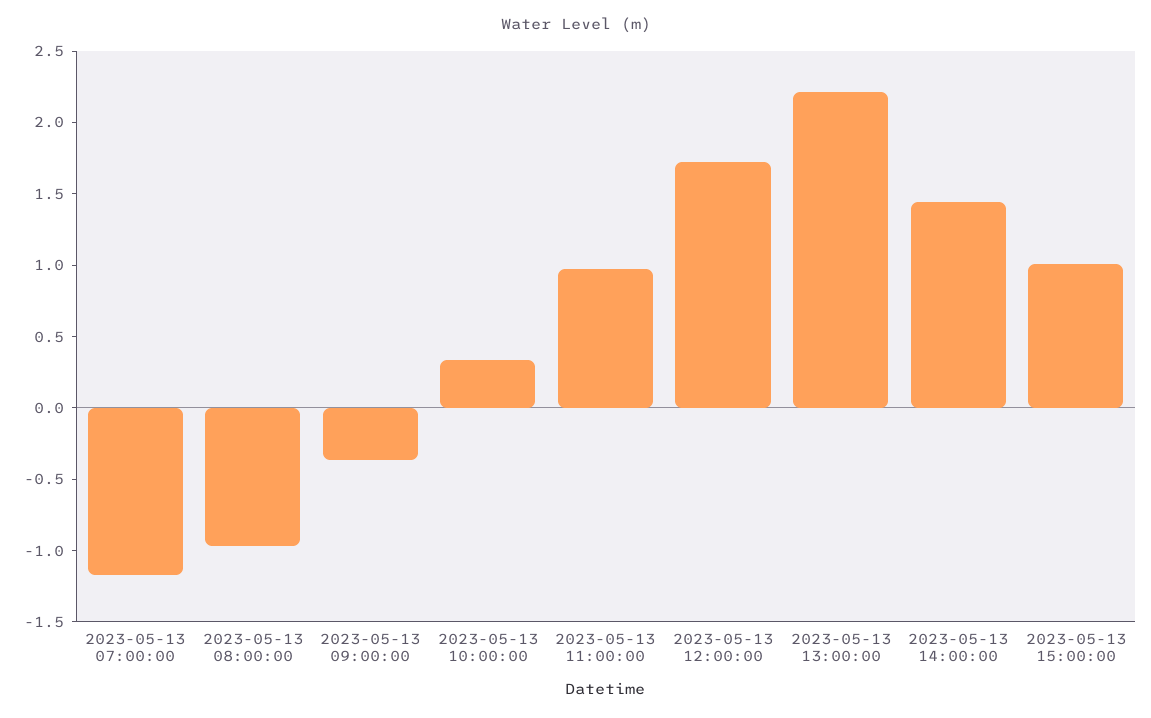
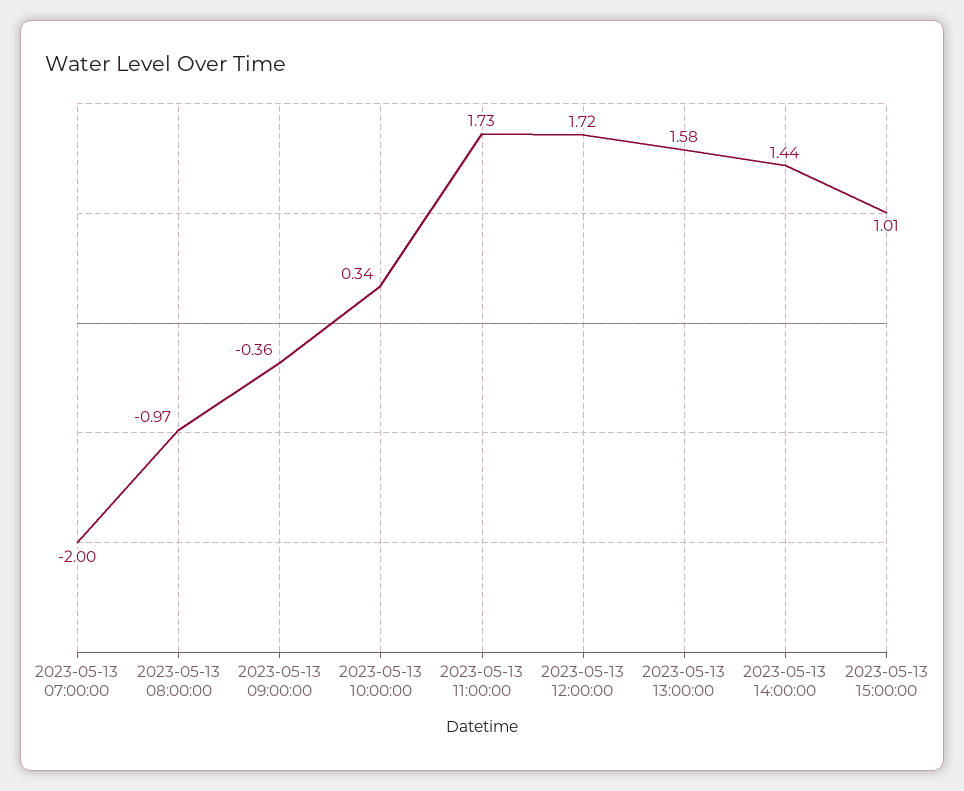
  {
-   "2023-05-13 07:00:00": -1.2,
+   "2023-05-13 07:00:00": -2,
    "2023-05-13 08:00:00": -0.97,
    "2023-05-13 09:00:00": -0.36,
    "2023-05-13 10:00:00": 0.34,
-   "2023-05-13 11:00:00": 1,
+   "2023-05-13 11:00:00": 1.73,
    "2023-05-13 12:00:00": 1.72,
-   "2023-05-13 13:00:00": 2.2,
+   "2023-05-13 13:00:00": 1.58,
    "2023-05-13 14:00:00": 1.44,
    "2023-05-13 15:00:00": 1.01
  }

